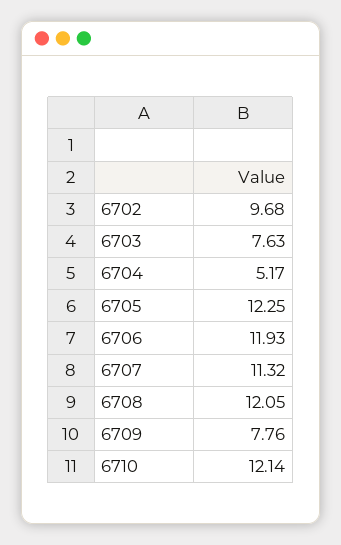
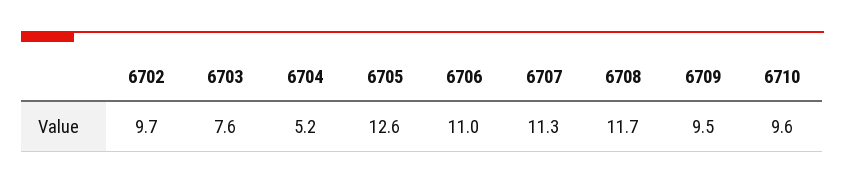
  {
    "6702": 9.68,
    "6703": 7.63,
    "6704": 5.17,
-   "6705": 12.25,
+   "6705": 12.6,
-   "6706": 11.93,
+   "6706": 11,
    "6707": 11.32,
-   "6708": 12.05,
+   "6708": 11.7,
-   "6709": 7.76,
+   "6709": 9.5,
-   "6710": 12.14
+   "6710": 9.6
  }

